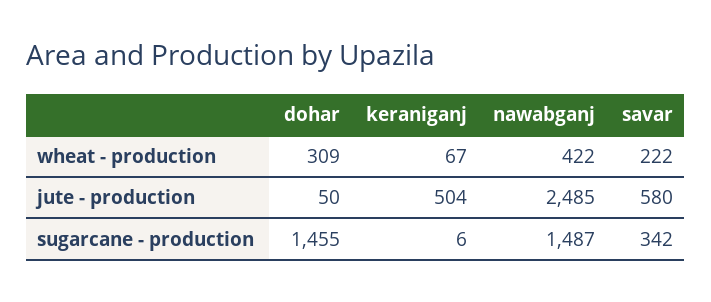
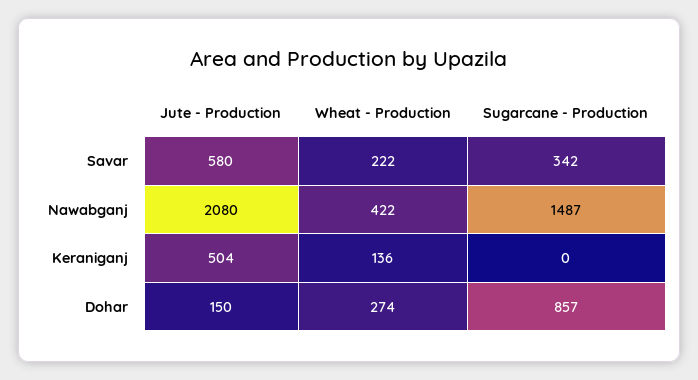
  {
    "dohar": {
-     "wheat - production": 309,
+     "wheat - production": 274,
-     "jute - production": 50,
+     "jute - production": 150,
-     "sugarcane - production": 1455
+     "sugarcane - production": 857
    },
    "keraniganj": {
-     "wheat - production": 67,
+     "wheat - production": 136,
      "jute - production": 504,
-     "sugarcane - production": 6
+     "sugarcane - production": 0
    },
    "nawabganj": {
      "wheat - production": 422,
-     "jute - production": 2485,
+     "jute - production": 2080,
      "sugarcane - production": 1487
    },
    "savar": {
      "wheat - production": 222,
      "jute - production": 580,
      "sugarcane - production": 342
    }
  }

